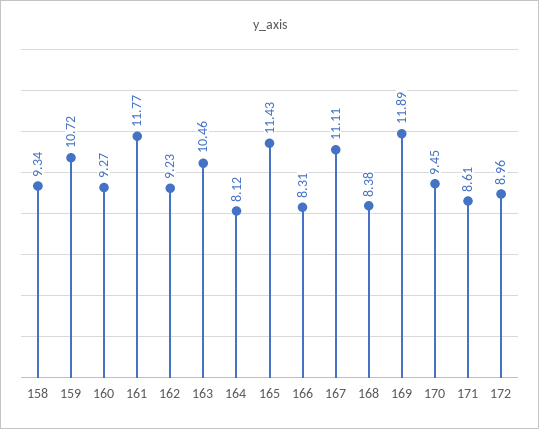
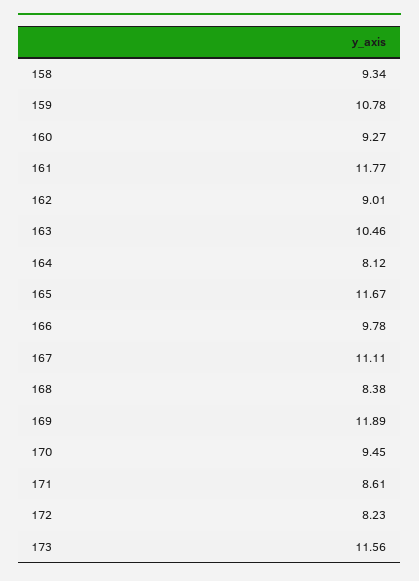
  {
    "158": 9.34,
-   "159": 10.72,
+   "159": 10.78,
    "160": 9.27,
    "161": 11.77,
-   "162": 9.23,
+   "162": 9.01,
    "163": 10.46,
    "164": 8.12,
-   "165": 11.43,
+   "165": 11.67,
-   "166": 8.31,
+   "166": 9.78,
    "167": 11.11,
    "168": 8.38,
    "169": 11.89,
    "170": 9.45,
    "171": 8.61,
-   "172": 8.96
+   "172": 8.23,
+   "173": 11.56
  }

